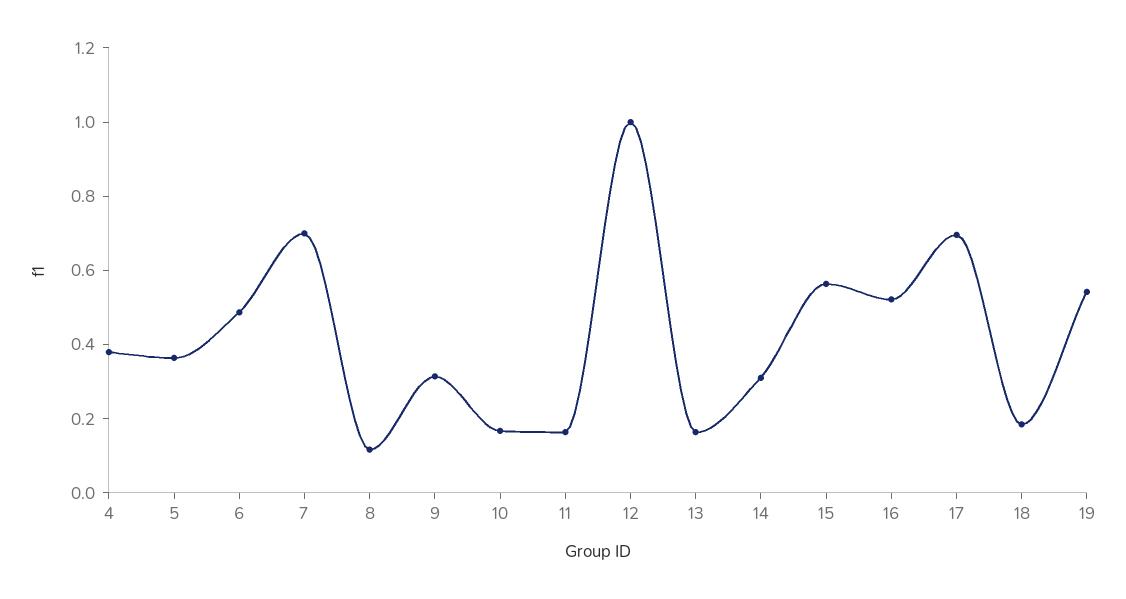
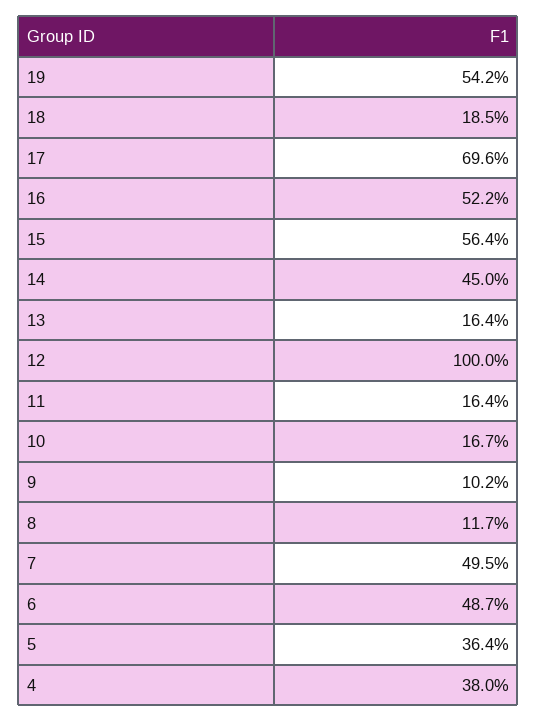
  {
    "4": 0.38,
    "5": 0.364,
    "6": 0.487,
-   "7": 0.7,
+   "7": 0.495,
    "8": 0.117,
-   "9": 0.3,
+   "9": 0.102,
    "10": 0.167,
    "11": 0.164,
    "12": 1,
    "13": 0.164,
-   "14": 0.3,
+   "14": 0.45,
    "15": 0.564,
    "16": 0.522,
    "17": 0.696,
    "18": 0.185,
    "19": 0.542
  }

